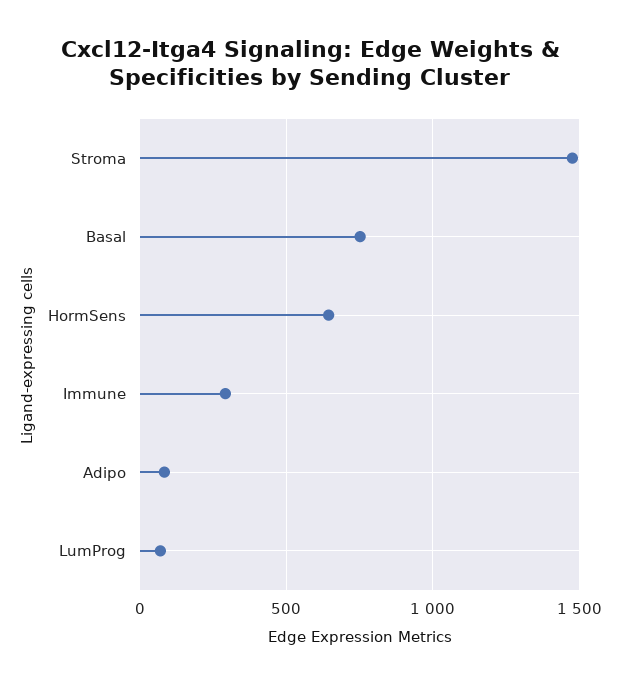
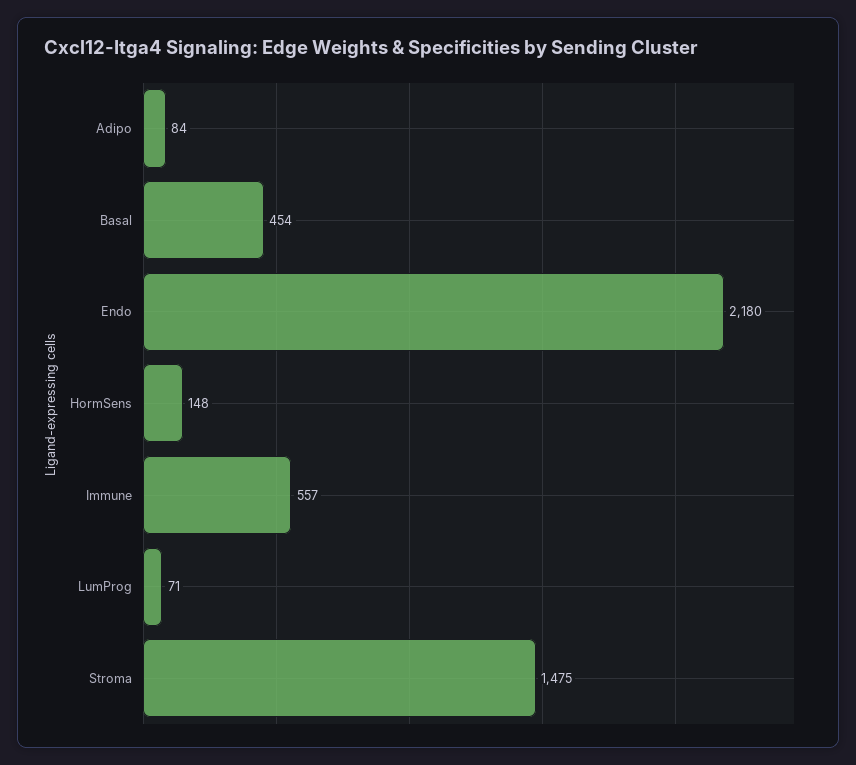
  {
    "Stroma": 1475,
-   "Basal": 750,
+   "Basal": 454,
-   "HormSens": 650,
+   "HormSens": 148,
-   "Immune": 300,
+   "Immune": 557,
    "Adipo": 84,
-   "LumProg": 71
+   "LumProg": 71,
+   "Endo": 2180
  }

